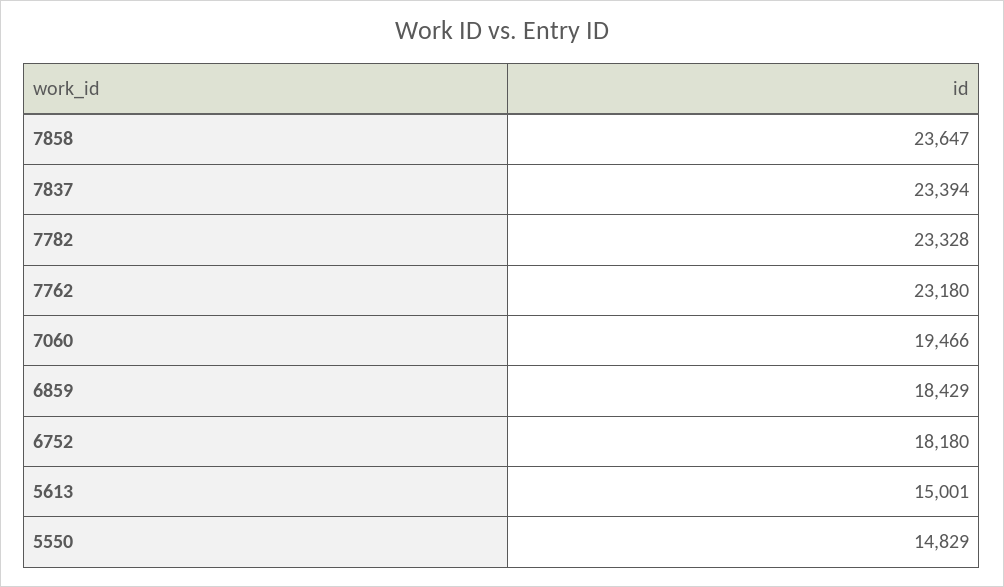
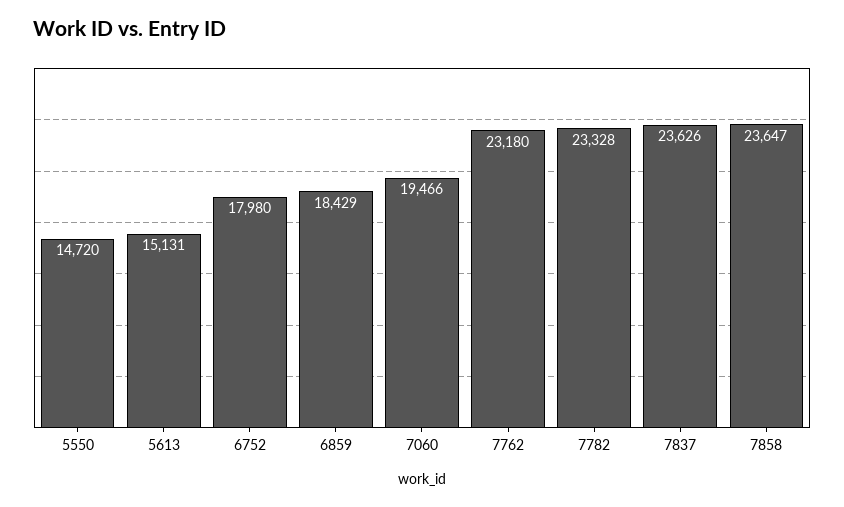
  {
    "7858": 23647,
-   "7837": 23394,
+   "7837": 23626,
    "7782": 23328,
    "7762": 23180,
    "7060": 19466,
    "6859": 18429,
-   "6752": 18180,
+   "6752": 17980,
-   "5613": 15001,
+   "5613": 15131,
-   "5550": 14829
+   "5550": 14720
  }

